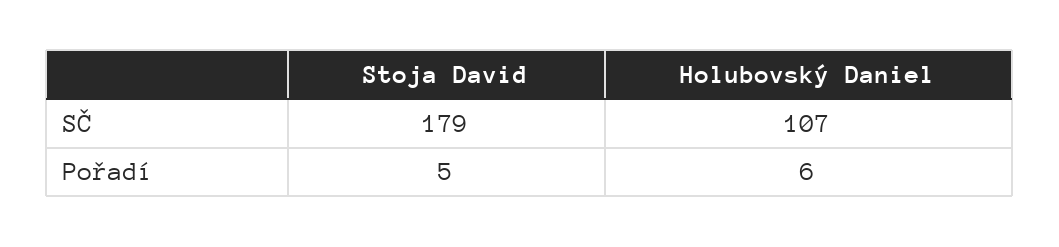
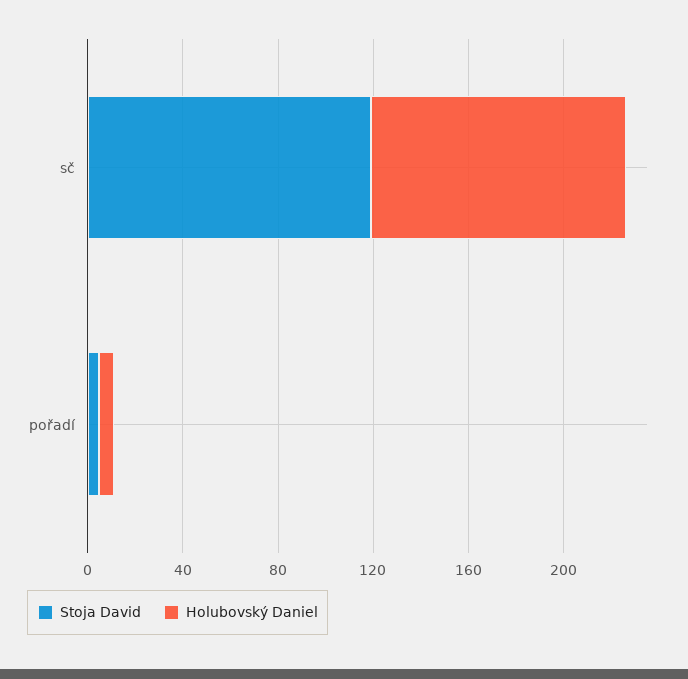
  {
    "Stoja David": {
-     "SČ": 179,
+     "SČ": 120,
      "Pořadí": 5
    },
    "Holubovský Daniel": {
      "SČ": 107,
      "Pořadí": 6
    }
  }

